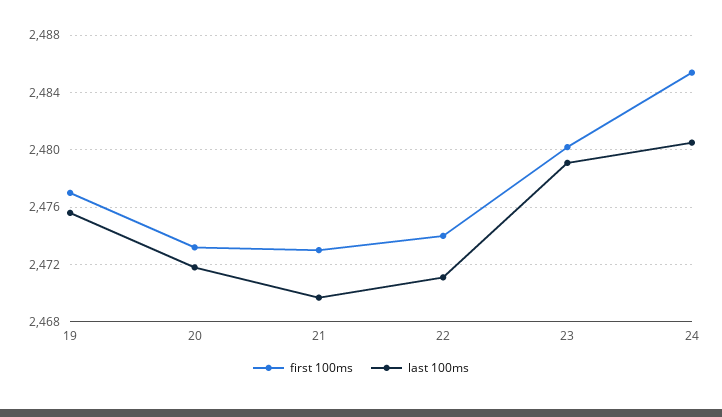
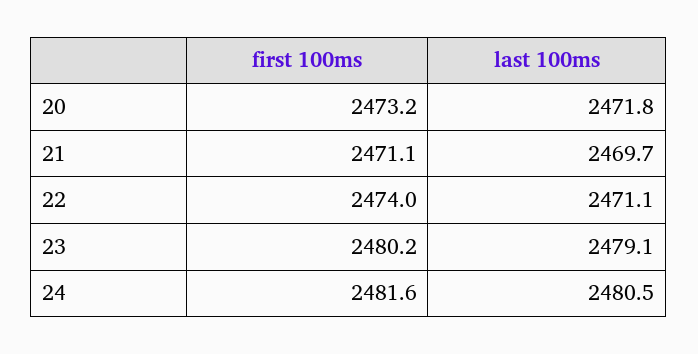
  {
    "first 100ms": {
-     "19": 2477,
      "20": 2473.2,
-     "21": 2473,
+     "21": 2471.1,
      "22": 2474,
      "23": 2480.2,
-     "24": 2485.5
+     "24": 2481.6
    },
    "last 100ms": {
-     "19": 2475.5,
      "20": 2471.8,
      "21": 2469.7,
      "22": 2471.1,
      "23": 2479.1,
      "24": 2480.5
    }
  }

